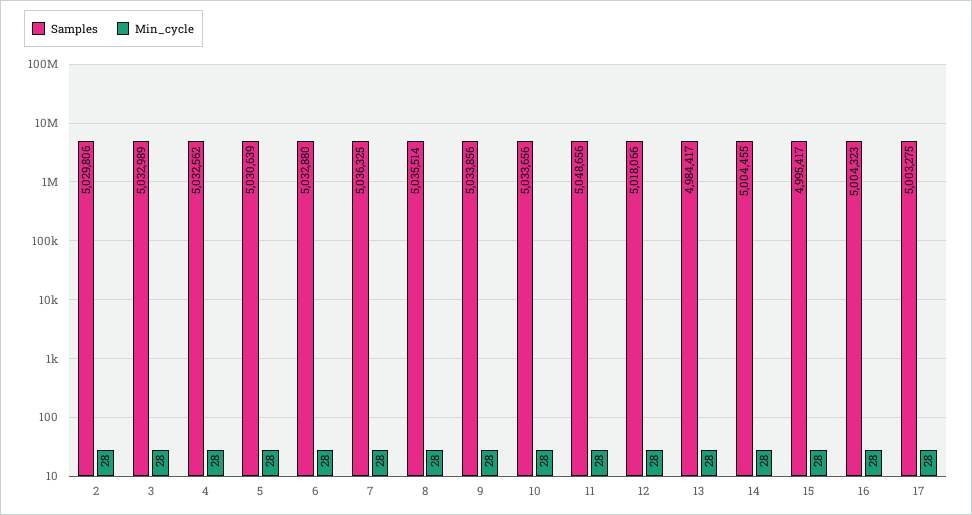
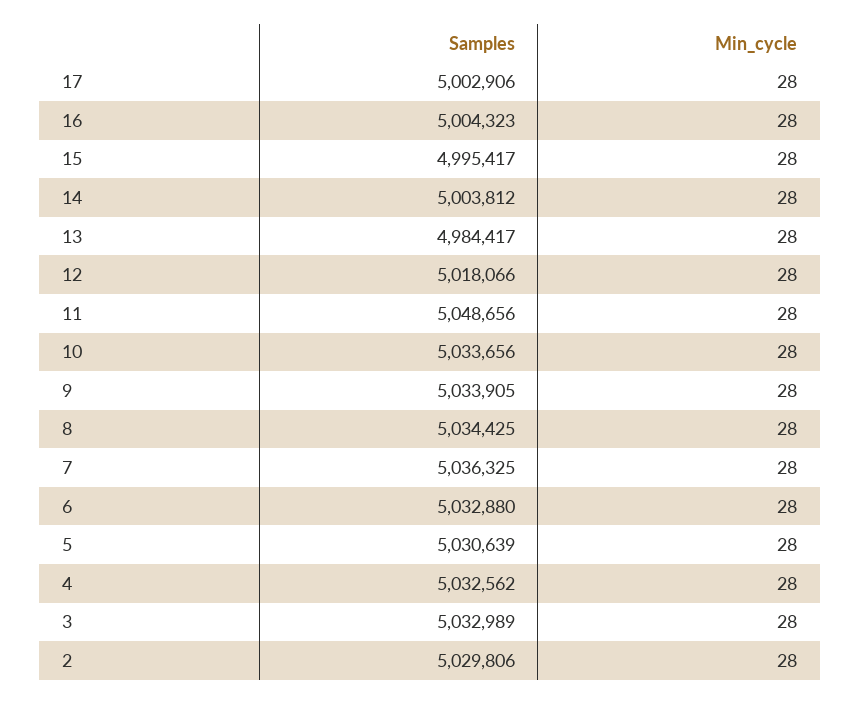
  {
    "Samples": {
      "2": 5029806,
      "3": 5032989,
      "4": 5032562,
      "5": 5030639,
      "6": 5032880,
      "7": 5036325,
-     "8": 5035514,
+     "8": 5034425,
-     "9": 5033856,
+     "9": 5033905,
      "10": 5033656,
      "11": 5048656,
      "12": 5018066,
      "13": 4984417,
-     "14": 5004455,
+     "14": 5003812,
      "15": 4995417,
      "16": 5004323,
-     "17": 5003275
+     "17": 5002906
    },
    "Min_cycle": {
      "2": 28,
      "3": 28,
      "4": 28,
      "5": 28,
      "6": 28,
      "7": 28,
      "8": 28,
      "9": 28,
      "10": 28,
      "11": 28,
      "12": 28,
      "13": 28,
      "14": 28,
      "15": 28,
      "16": 28,
      "17": 28
    }
  }

